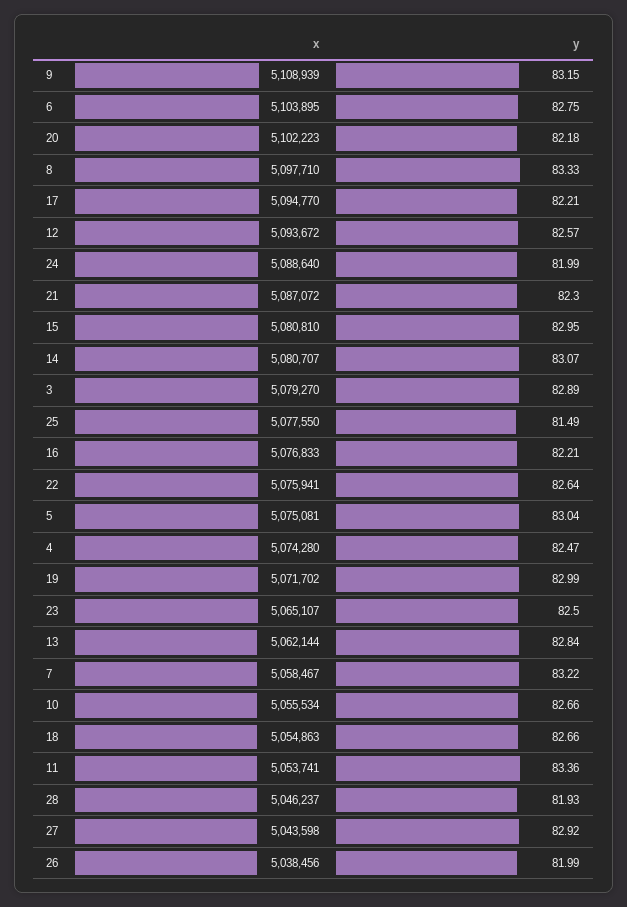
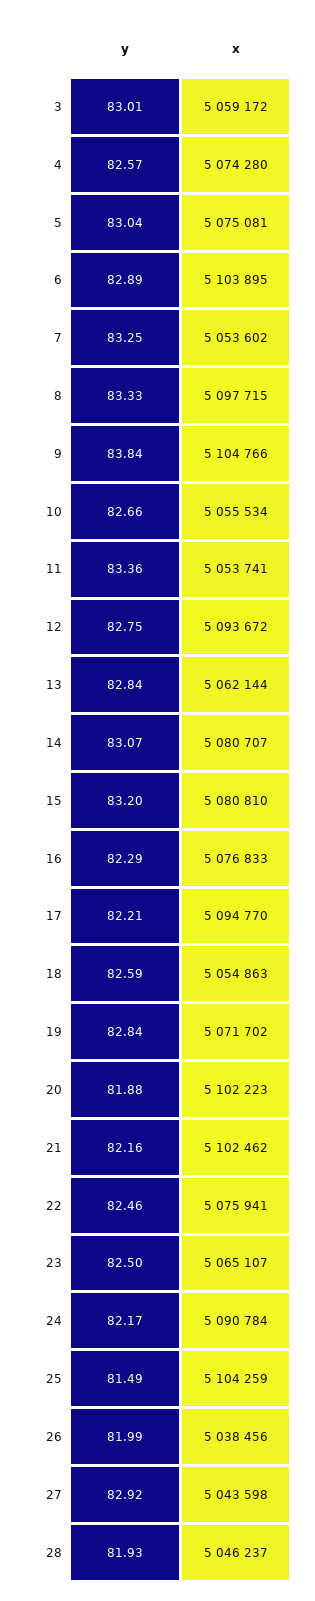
  {
    "x": {
-     "9": 5108939,
+     "9": 5104766,
      "6": 5103895,
      "20": 5102223,
-     "8": 5097710,
+     "8": 5097715,
      "17": 5094770,
      "12": 5093672,
-     "24": 5088640,
+     "24": 5090784,
-     "21": 5087072,
+     "21": 5102462,
      "15": 5080810,
      "14": 5080707,
-     "3": 5079270,
+     "3": 5059172,
-     "25": 5077550,
+     "25": 5104259,
      "16": 5076833,
      "22": 5075941,
      "5": 5075081,
      "4": 5074280,
      "19": 5071702,
      "23": 5065107,
      "13": 5062144,
-     "7": 5058467,
+     "7": 5053602,
      "10": 5055534,
      "18": 5054863,
      "11": 5053741,
      "28": 5046237,
      "27": 5043598,
      "26": 5038456
    },
    "y": {
-     "9": 83.15,
+     "9": 83.84,
-     "6": 82.75,
+     "6": 82.89,
-     "20": 82.18,
+     "20": 81.88,
      "8": 83.33,
      "17": 82.21,
-     "12": 82.57,
+     "12": 82.75,
-     "24": 81.99,
+     "24": 82.17,
-     "21": 82.3,
+     "21": 82.16,
-     "15": 82.95,
+     "15": 83.2,
      "14": 83.07,
-     "3": 82.89,
+     "3": 83.01,
      "25": 81.49,
-     "16": 82.21,
+     "16": 82.29,
-     "22": 82.64,
+     "22": 82.46,
      "5": 83.04,
-     "4": 82.47,
+     "4": 82.57,
-     "19": 82.99,
+     "19": 82.84,
      "23": 82.5,
      "13": 82.84,
-     "7": 83.22,
+     "7": 83.25,
      "10": 82.66,
-     "18": 82.66,
+     "18": 82.59,
      "11": 83.36,
      "28": 81.93,
      "27": 82.92,
      "26": 81.99
    }
  }

